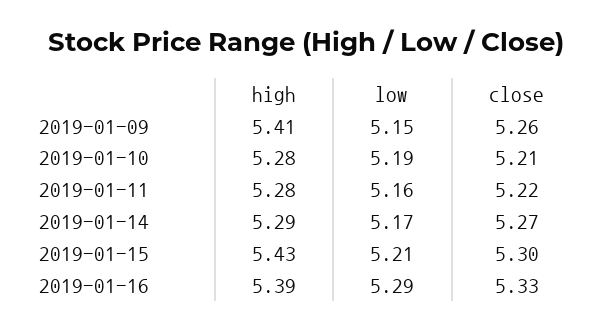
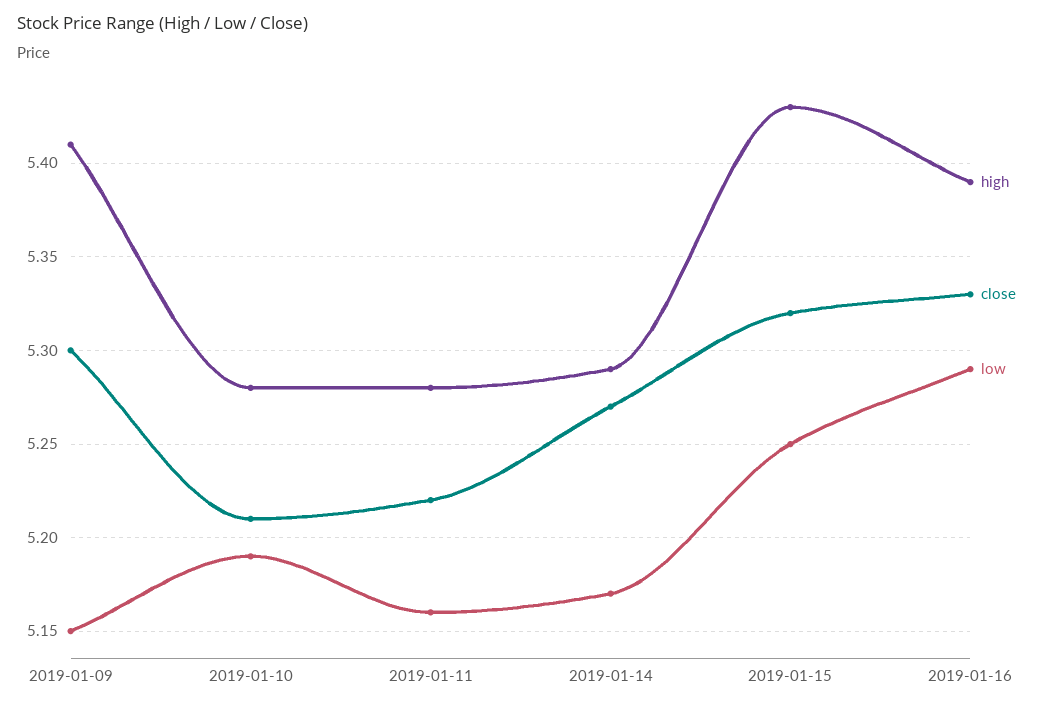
  {
    "high": {
      "2019-01-09": 5.41,
      "2019-01-10": 5.28,
      "2019-01-11": 5.28,
      "2019-01-14": 5.29,
      "2019-01-15": 5.43,
      "2019-01-16": 5.39
    },
    "low": {
      "2019-01-09": 5.15,
      "2019-01-10": 5.19,
      "2019-01-11": 5.16,
      "2019-01-14": 5.17,
-     "2019-01-15": 5.21,
+     "2019-01-15": 5.25,
      "2019-01-16": 5.29
    },
    "close": {
-     "2019-01-09": 5.26,
+     "2019-01-09": 5.3,
      "2019-01-10": 5.21,
      "2019-01-11": 5.22,
      "2019-01-14": 5.27,
-     "2019-01-15": 5.3,
+     "2019-01-15": 5.32,
      "2019-01-16": 5.33
    }
  }

